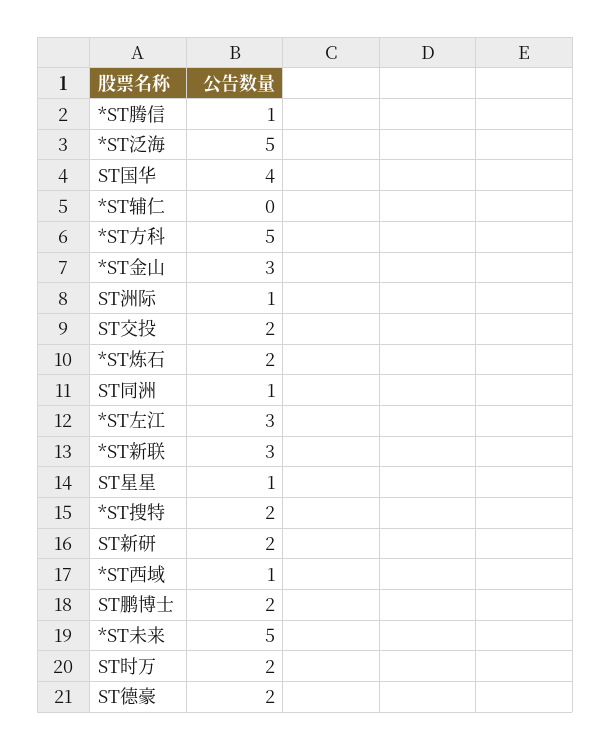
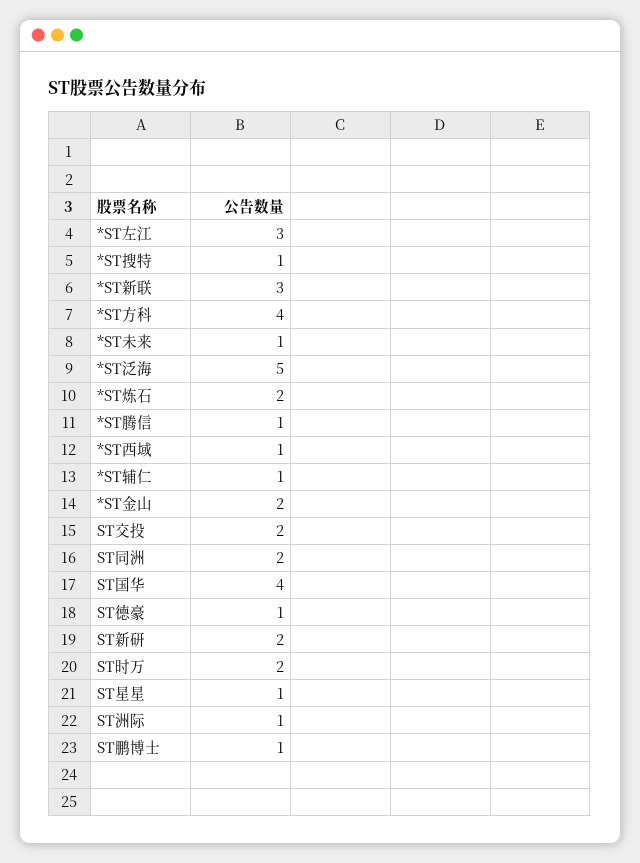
  {
    "*ST腾信": 1,
    "*ST泛海": 5,
    "ST国华": 4,
-   "*ST辅仁": 0,
+   "*ST辅仁": 1,
-   "*ST方科": 5,
+   "*ST方科": 4,
-   "*ST金山": 3,
+   "*ST金山": 2,
    "ST洲际": 1,
    "ST交投": 2,
    "*ST炼石": 2,
-   "ST同洲": 1,
+   "ST同洲": 2,
    "*ST左江": 3,
    "*ST新联": 3,
    "ST星星": 1,
-   "*ST搜特": 2,
+   "*ST搜特": 1,
    "ST新研": 2,
    "*ST西域": 1,
-   "ST鹏博士": 2,
+   "ST鹏博士": 1,
-   "*ST未来": 5,
+   "*ST未来": 1,
    "ST时万": 2,
-   "ST德豪": 2
+   "ST德豪": 1
  }

